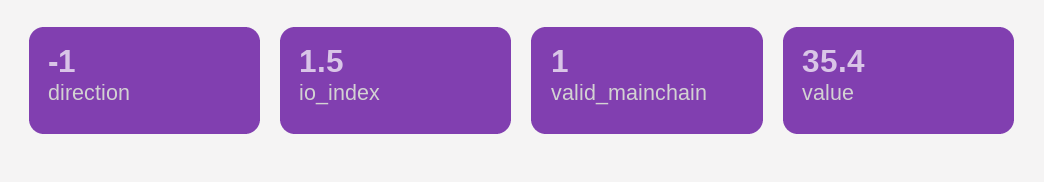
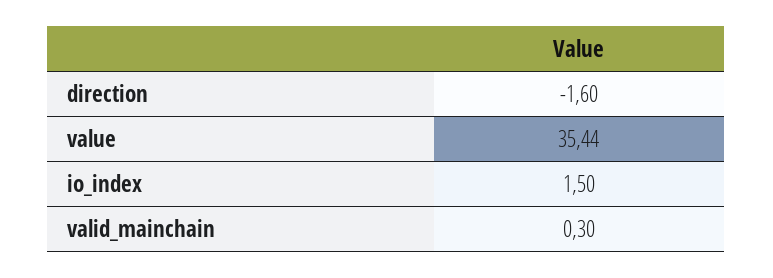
  {
-   "direction": -1,
+   "direction": -1.6,
    "io_index": 1.5,
-   "valid_mainchain": 1,
+   "valid_mainchain": 0.3,
    "value": 35.44
  }

